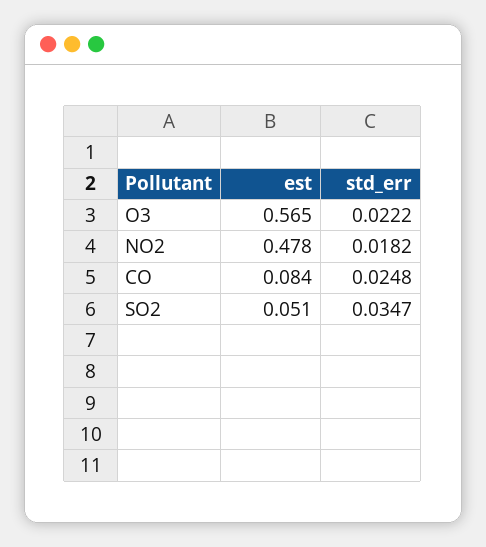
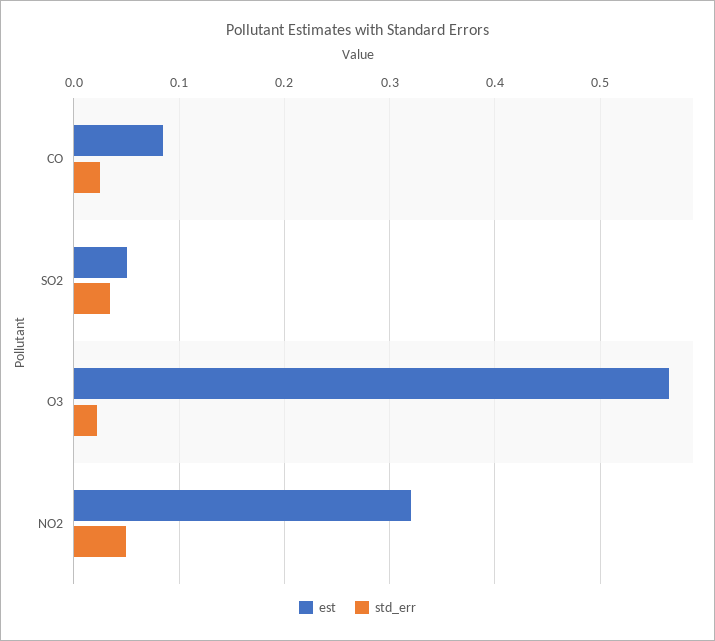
  {
    "est": {
      "O3": 0.565,
-     "NO2": 0.478,
+     "NO2": 0.32,
      "CO": 0.084,
      "SO2": 0.051
    },
    "std_err": {
      "O3": 0.0222,
-     "NO2": 0.0182,
+     "NO2": 0.05,
      "CO": 0.0248,
      "SO2": 0.0347
    }
  }

